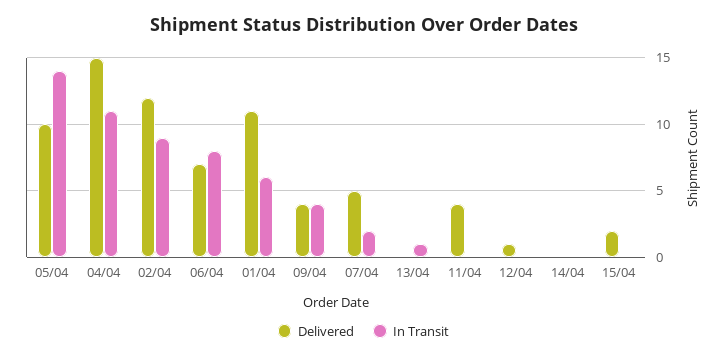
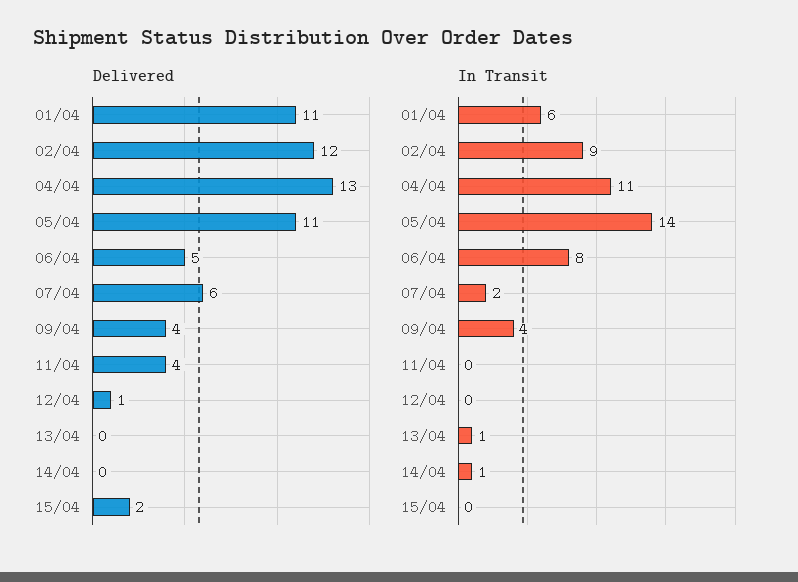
  {
    "Delivered": {
-     "05/04": 10,
+     "05/04": 11,
-     "04/04": 15,
+     "04/04": 13,
      "02/04": 12,
-     "06/04": 7,
+     "06/04": 5,
      "01/04": 11,
      "09/04": 4,
-     "07/04": 5,
+     "07/04": 6,
      "13/04": 0,
      "11/04": 4,
      "12/04": 1,
      "14/04": 0,
      "15/04": 2
    },
    "In Transit": {
      "05/04": 14,
      "04/04": 11,
      "02/04": 9,
      "06/04": 8,
      "01/04": 6,
      "09/04": 4,
      "07/04": 2,
      "13/04": 1,
      "11/04": 0,
      "12/04": 0,
-     "14/04": 0,
+     "14/04": 1,
      "15/04": 0
    }
  }

